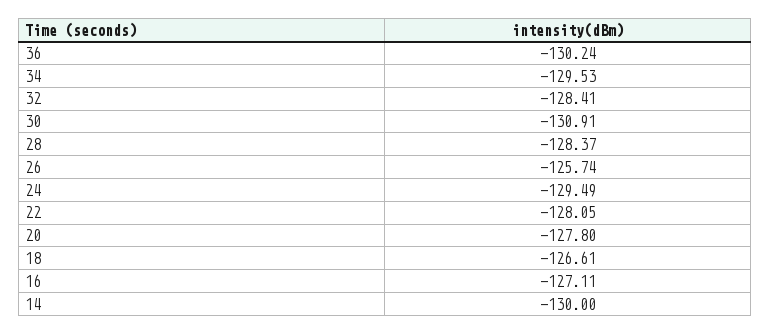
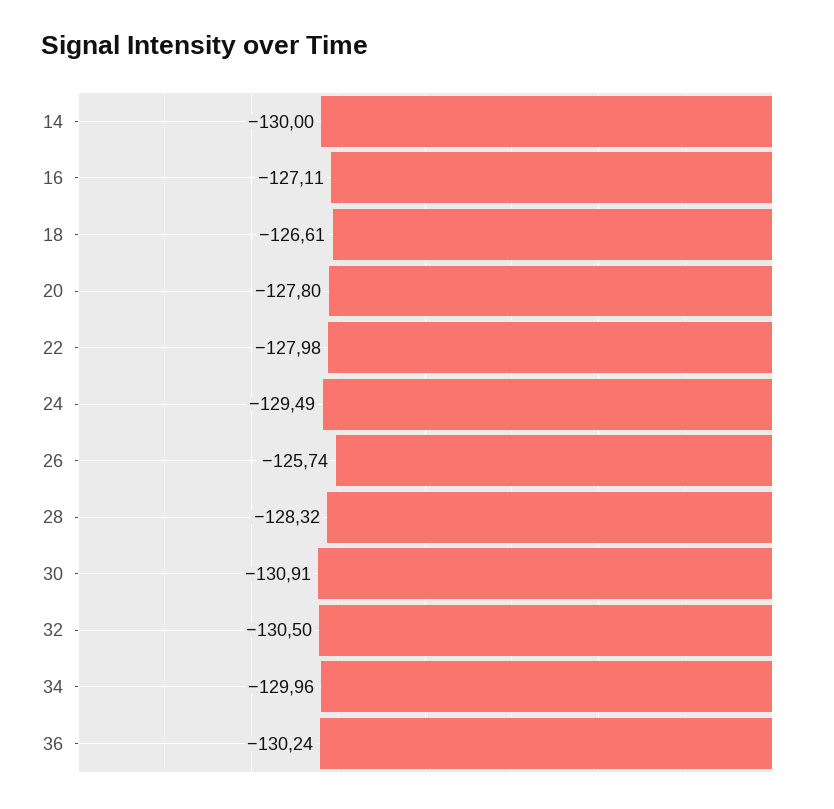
  {
    "36": -130.24,
-   "34": -129.53,
+   "34": -129.96,
-   "32": -128.41,
+   "32": -130.5,
    "30": -130.91,
-   "28": -128.37,
+   "28": -128.32,
    "26": -125.74,
    "24": -129.49,
-   "22": -128.05,
+   "22": -127.98,
    "20": -127.8,
    "18": -126.61,
    "16": -127.11,
    "14": -130
  }

